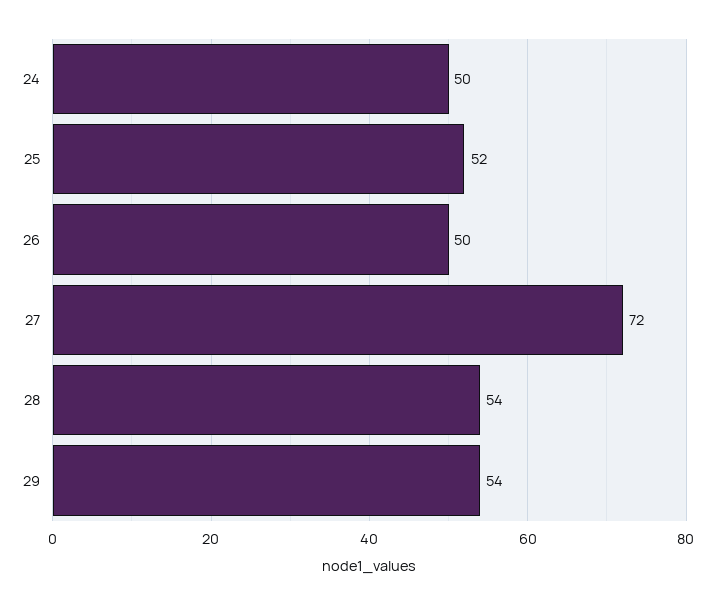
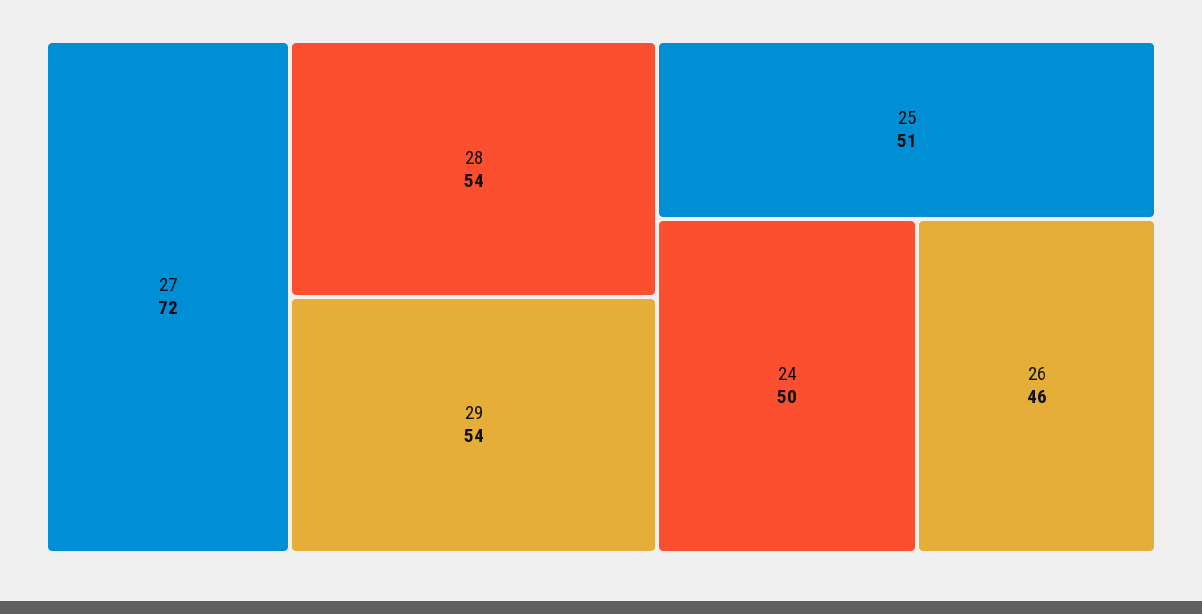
  {
    "24": 50,
-   "25": 52,
+   "25": 51,
-   "26": 50,
+   "26": 46,
    "27": 72,
    "28": 54,
    "29": 54
  }

